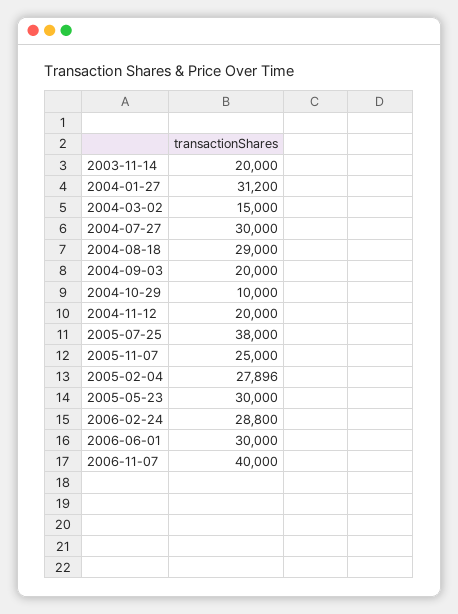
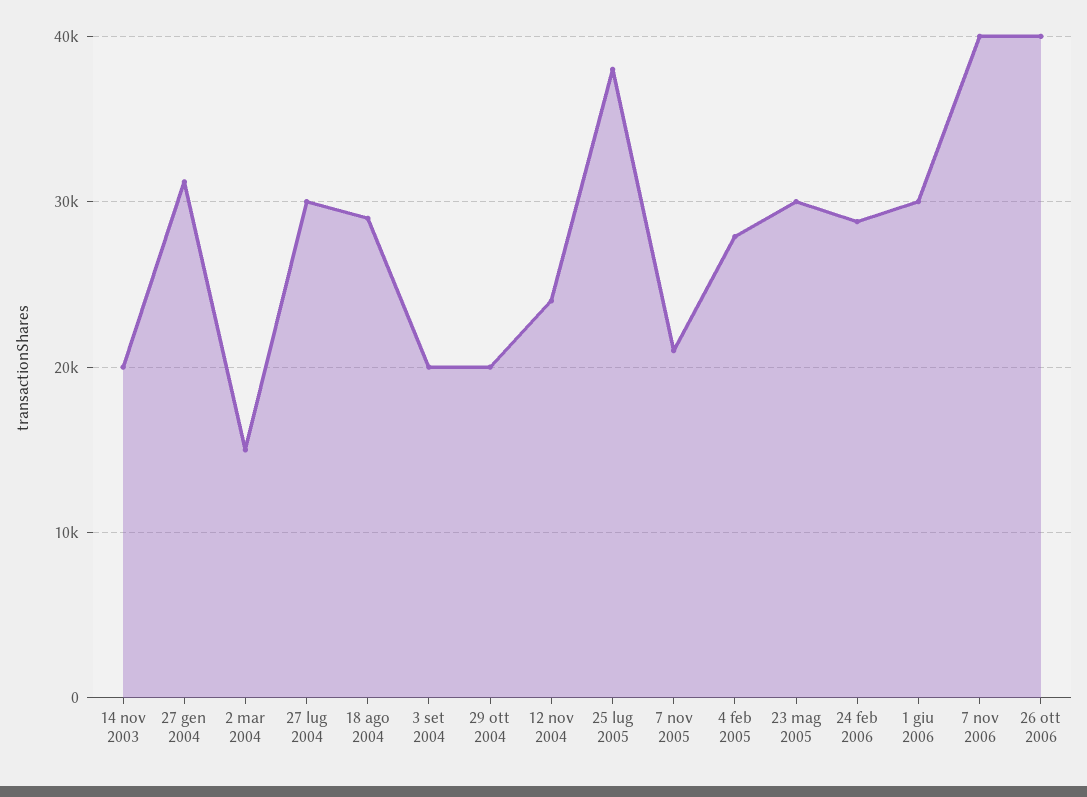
  {
    "2003-11-14": 20000,
    "2004-01-27": 31200,
    "2004-03-02": 15000,
    "2004-07-27": 30000,
    "2004-08-18": 29000,
    "2004-09-03": 20000,
-   "2004-10-29": 10000,
+   "2004-10-29": 20000,
-   "2004-11-12": 20000,
+   "2004-11-12": 24000,
    "2005-07-25": 38000,
-   "2005-11-07": 25000,
+   "2005-11-07": 21000,
    "2005-02-04": 27896,
    "2005-05-23": 30000,
    "2006-02-24": 28800,
    "2006-06-01": 30000,
-   "2006-11-07": 40000
+   "2006-11-07": 40000,
+   "26 ott 2006": 40000
  }

